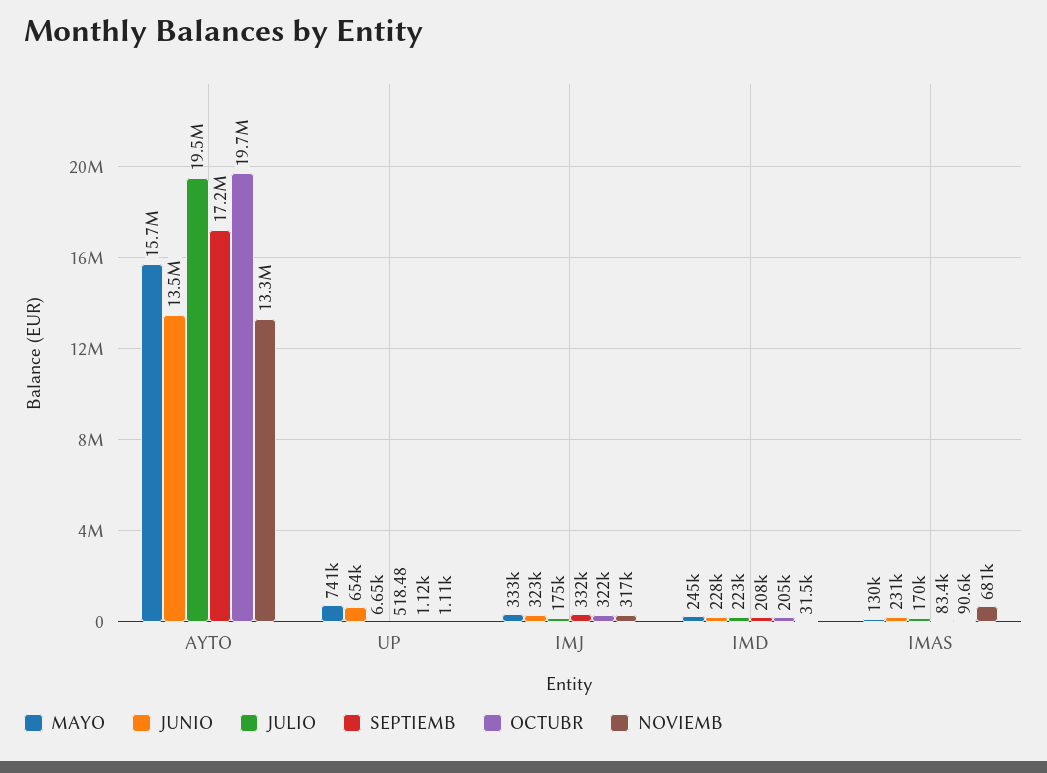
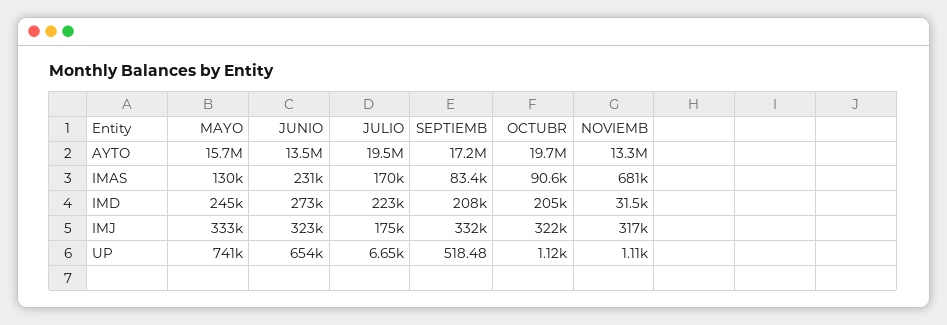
  {
    "MAYO": {
      "AYTO": 15700000,
      "UP": 741000,
      "IMJ": 333000,
      "IMD": 245000,
      "IMAS": 130000
    },
    "JUNIO": {
      "AYTO": 13500000,
      "UP": 654000,
      "IMJ": 323000,
-     "IMD": 228000,
+     "IMD": 273000,
      "IMAS": 231000
    },
    "JULIO": {
      "AYTO": 19500000,
      "UP": 6650,
      "IMJ": 175000,
      "IMD": 223000,
      "IMAS": 170000
    },
    "SEPTIEMB": {
      "AYTO": 17200000,
      "UP": 518.48,
      "IMJ": 332000,
      "IMD": 208000,
      "IMAS": 83400
    },
    "OCTUBR": {
      "AYTO": 19700000,
      "UP": 1120,
      "IMJ": 322000,
      "IMD": 205000,
      "IMAS": 90600
    },
    "NOVIEMB": {
      "AYTO": 13300000,
      "UP": 1110,
      "IMJ": 317000,
      "IMD": 31500,
      "IMAS": 681000
    }
  }

